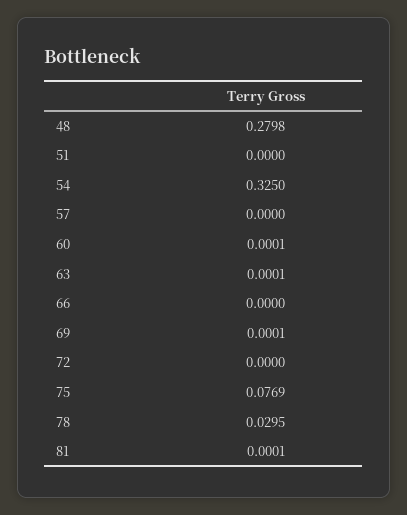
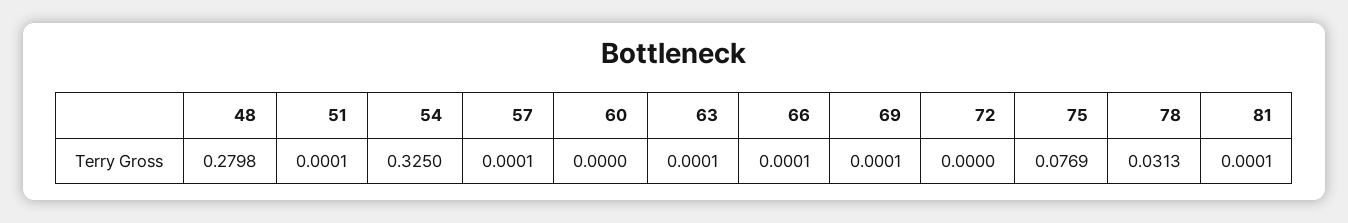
  {
    "48": 0.2798,
-   "51": 0,
+   "51": 0.0001,
    "54": 0.325,
-   "57": 0,
+   "57": 0.0001,
-   "60": 0.0001,
+   "60": 0,
    "63": 0.0001,
-   "66": 0,
+   "66": 0.0001,
    "69": 0.0001,
    "72": 0,
    "75": 0.0769,
-   "78": 0.0295,
+   "78": 0.0313,
    "81": 0.0001
  }

